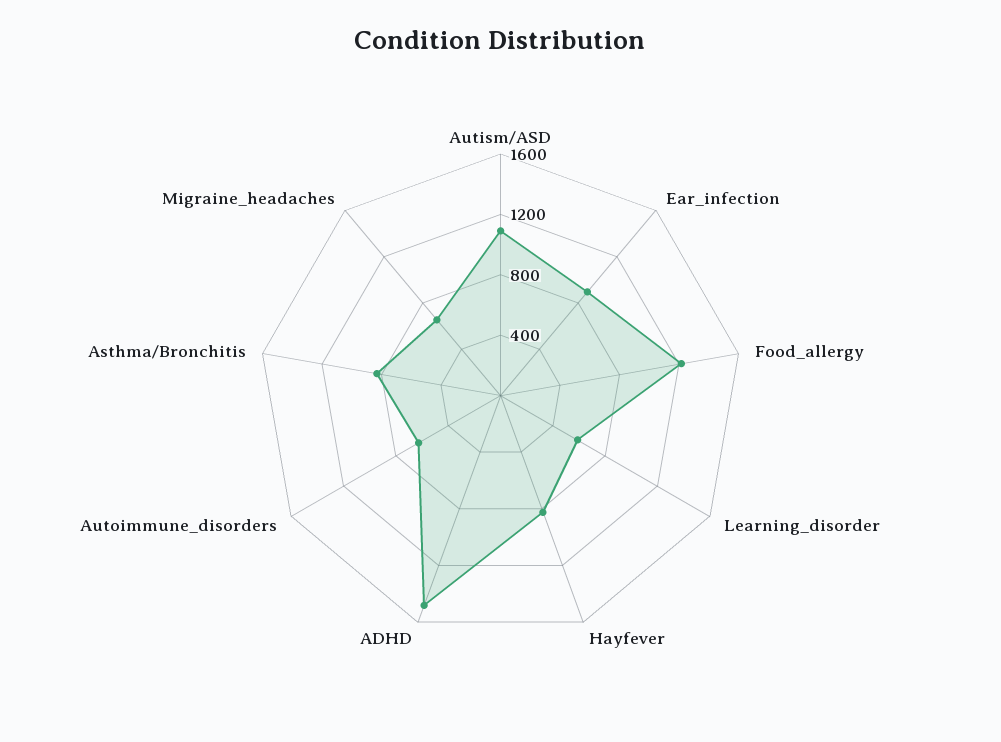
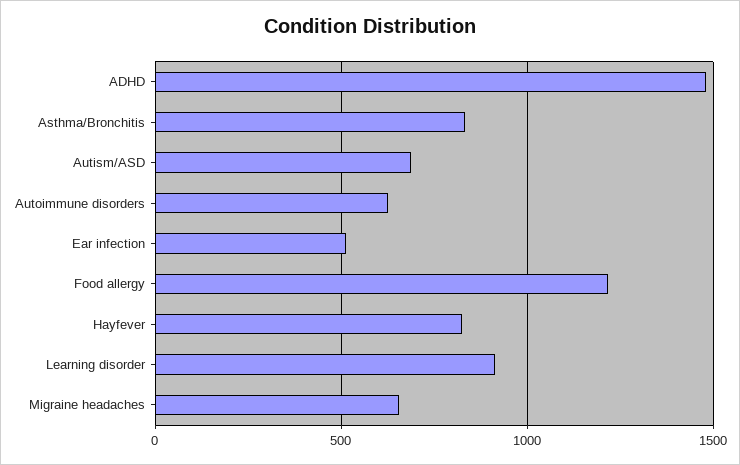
  {
-   "Autism/ASD": 1100,
+   "Autism/ASD": 700,
-   "Ear_infection": 900,
+   "Ear_infection": 500,
    "Food_allergy": 1200,
-   "Learning_disorder": 600,
+   "Learning_disorder": 900,
    "Hayfever": 800,
    "ADHD": 1500,
    "Autoimmune_disorders": 650,
    "Asthma/Bronchitis": 850,
    "Migraine_headaches": 650
  }

